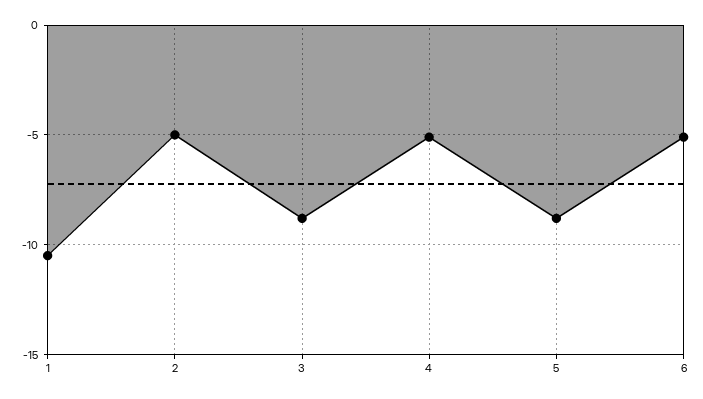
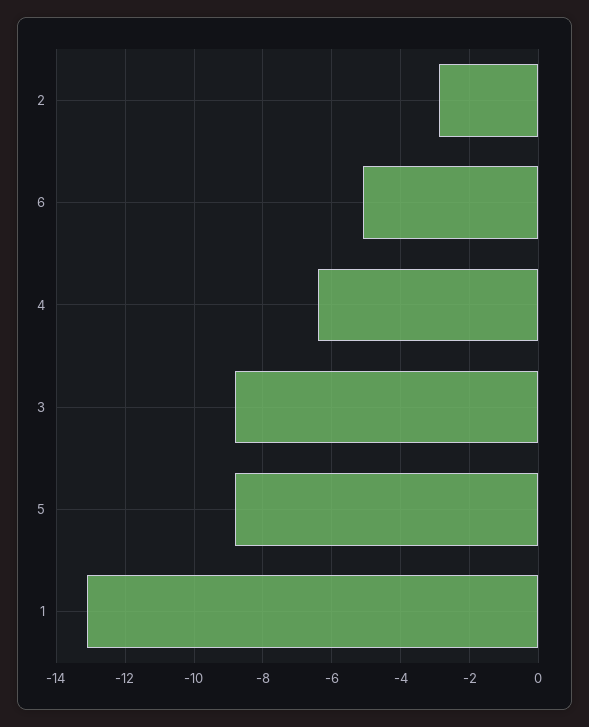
  {
-   "1": -10.5,
+   "1": -13,
-   "2": -5,
+   "2": -3,
    "3": -9,
-   "4": -5,
+   "4": -6.5,
    "5": -9,
    "6": -5
  }

